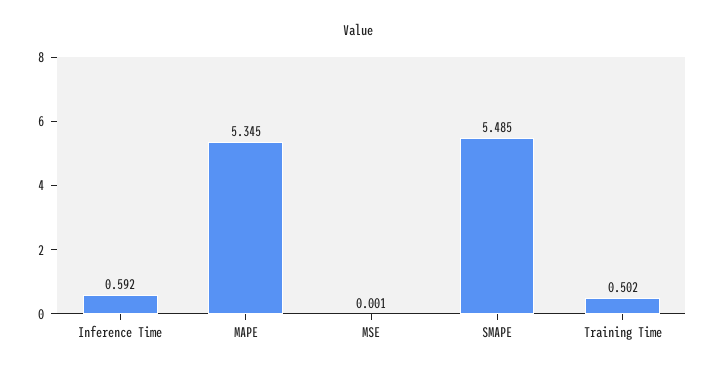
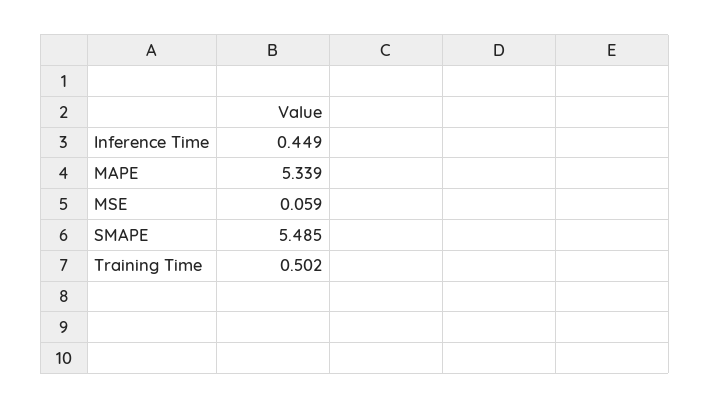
  {
-   "Inference Time": 0.592,
+   "Inference Time": 0.449,
-   "MAPE": 5.345,
+   "MAPE": 5.339,
-   "MSE": 0.001,
+   "MSE": 0.059,
    "SMAPE": 5.485,
    "Training Time": 0.502
  }

